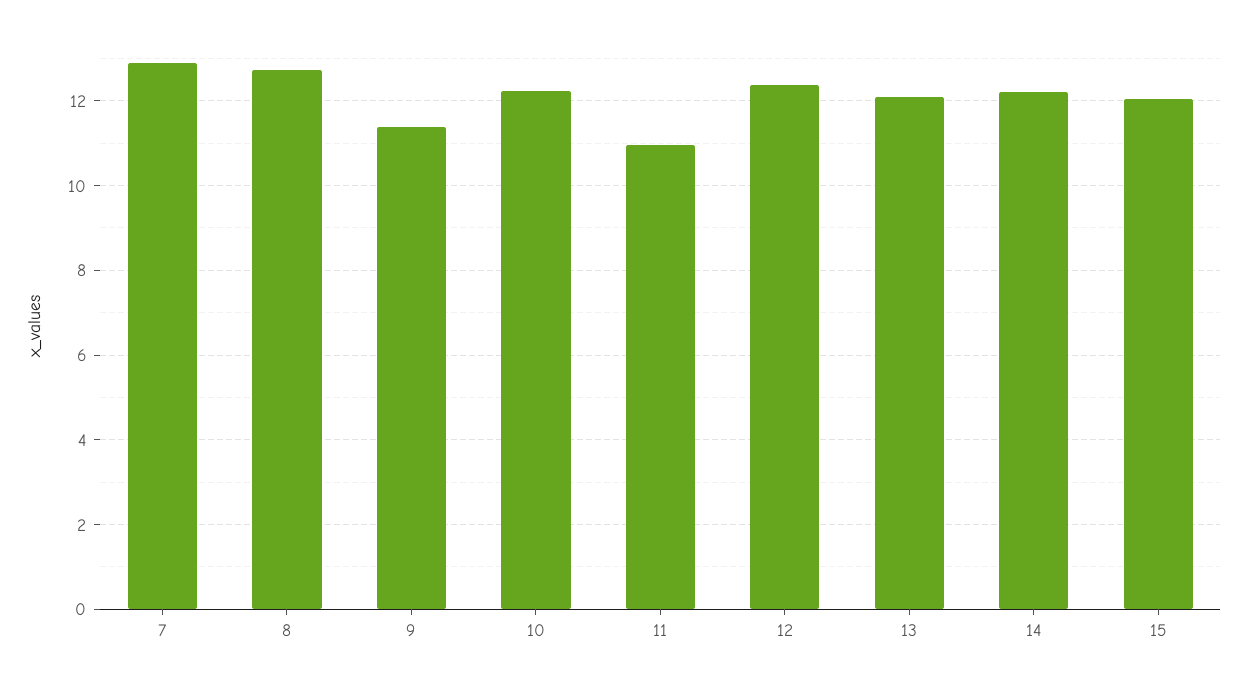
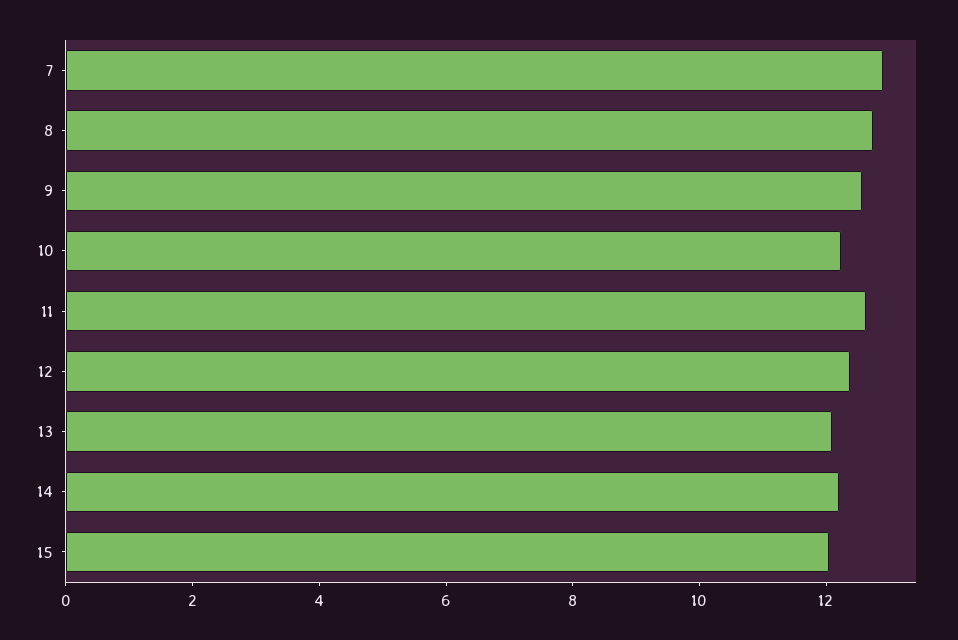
  {
    "7": 13,
    "8": 12.8,
-   "9": 11.4,
+   "9": 12.5,
    "10": 12.2,
-   "11": 11,
+   "11": 12.5,
    "12": 12.4,
    "13": 12.2,
    "14": 12.2,
    "15": 12
  }

